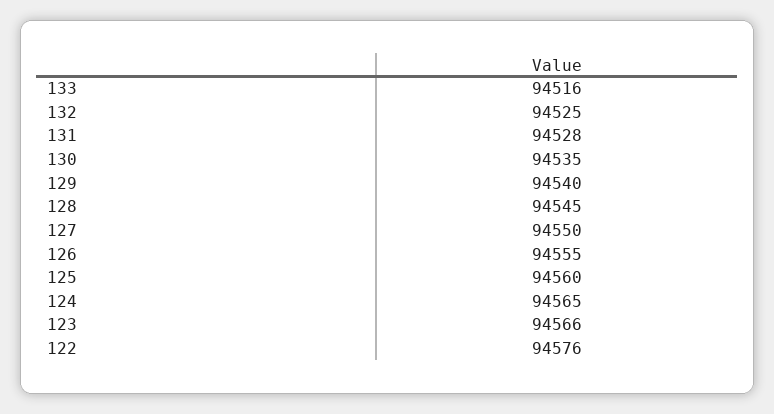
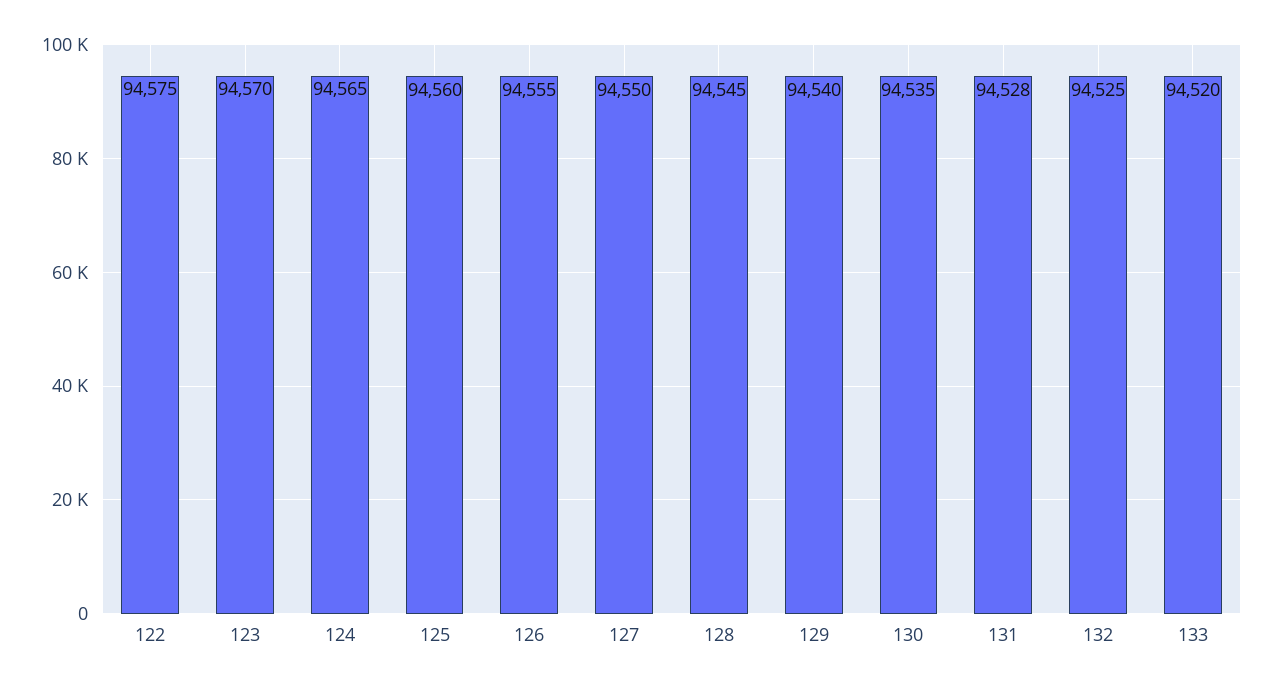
  {
-   "133": 94516,
+   "133": 94520,
    "132": 94525,
    "131": 94528,
    "130": 94535,
    "129": 94540,
    "128": 94545,
    "127": 94550,
    "126": 94555,
    "125": 94560,
    "124": 94565,
-   "123": 94566,
+   "123": 94570,
-   "122": 94576
+   "122": 94575
  }

